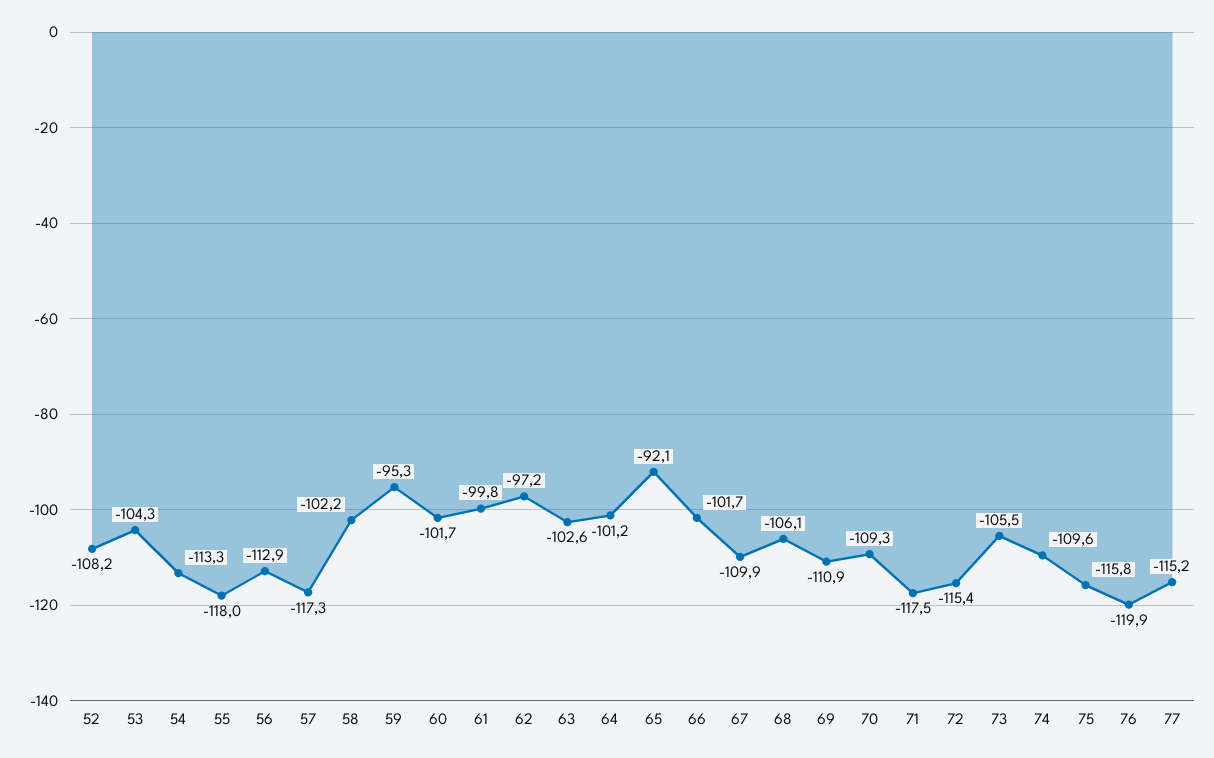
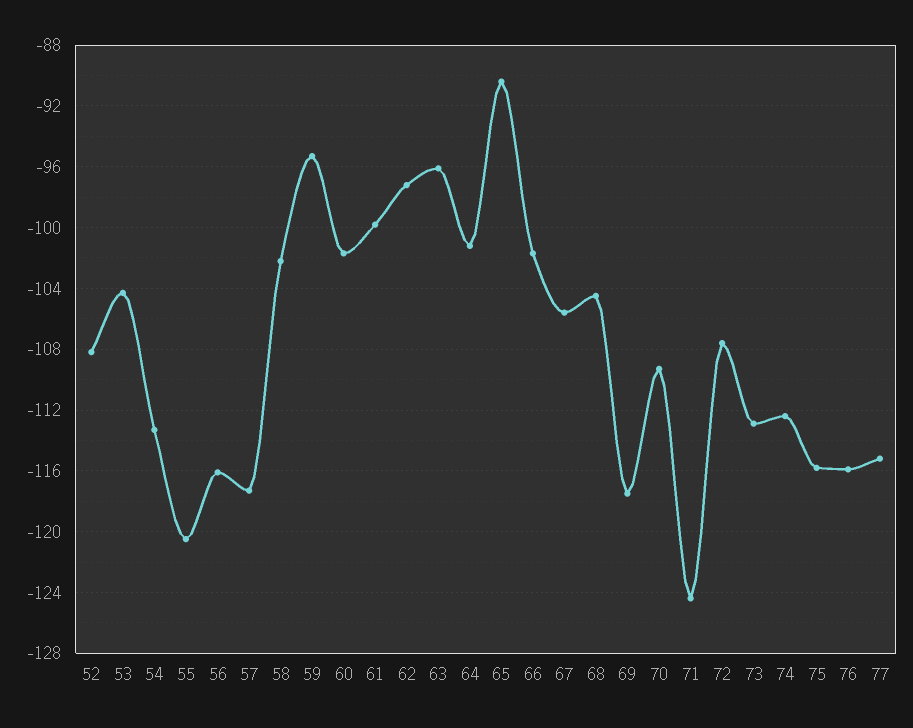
  {
    "52": -108.2,
    "53": -104.3,
    "54": -113.3,
-   "55": -118,
+   "55": -120.5,
-   "56": -112.9,
+   "56": -116,
    "57": -117.3,
    "58": -102.2,
    "59": -95.3,
    "60": -101.7,
    "61": -99.8,
    "62": -97.2,
-   "63": -102.6,
+   "63": -96,
    "64": -101.2,
-   "65": -92.1,
+   "65": -90.5,
    "66": -101.7,
-   "67": -109.9,
+   "67": -105.5,
-   "68": -106.1,
+   "68": -104.5,
-   "69": -110.9,
+   "69": -117.5,
    "70": -109.3,
-   "71": -117.5,
+   "71": -124.5,
-   "72": -115.4,
+   "72": -107.5,
-   "73": -105.5,
+   "73": -113,
-   "74": -109.6,
+   "74": -112.5,
    "75": -115.8,
-   "76": -119.9,
+   "76": -116,
    "77": -115.2
  }

